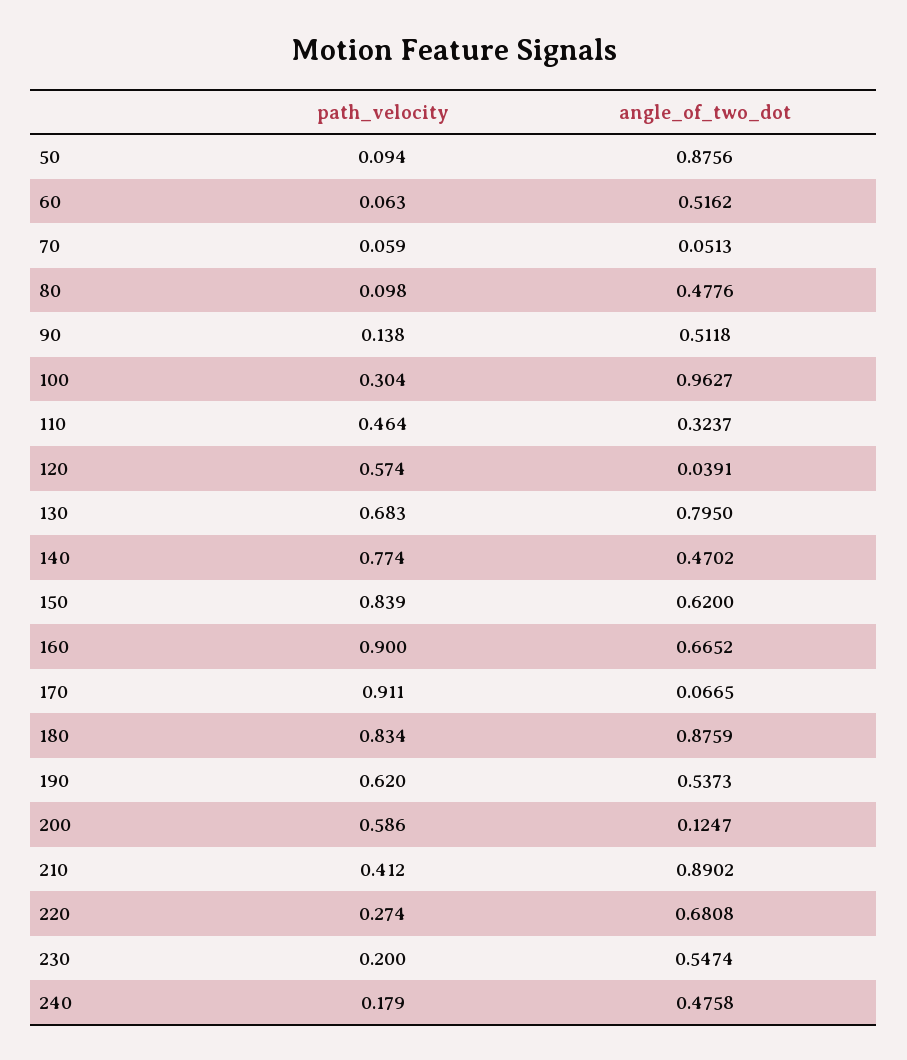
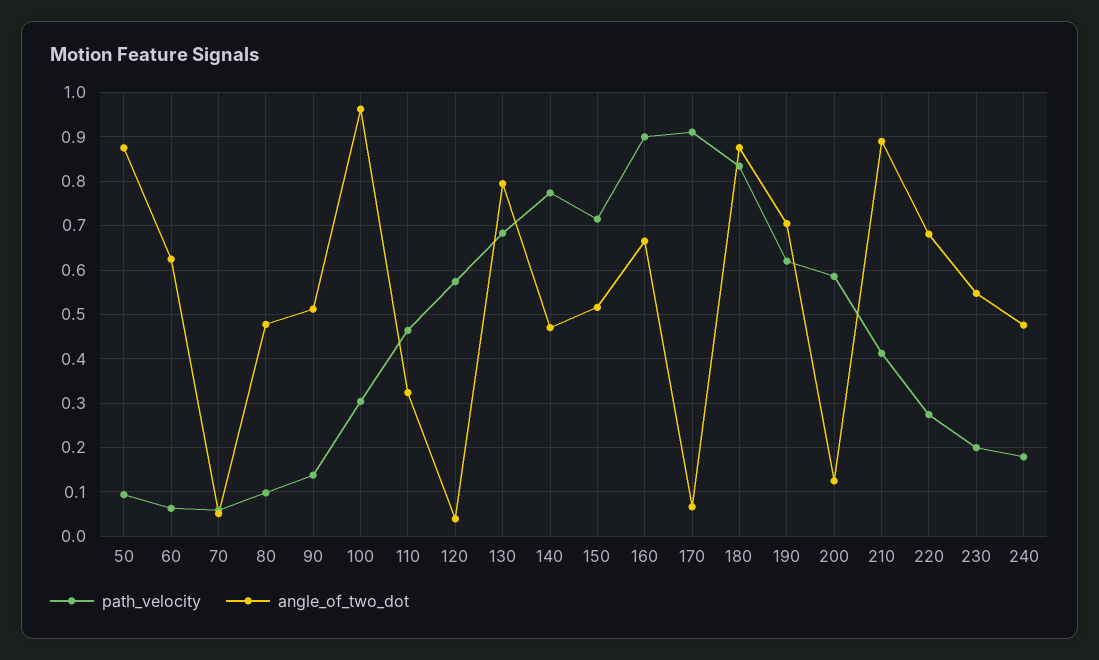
  {
    "path_velocity": {
      "50": 0.094,
      "60": 0.063,
      "70": 0.059,
      "80": 0.098,
      "90": 0.138,
      "100": 0.304,
      "110": 0.464,
      "120": 0.574,
      "130": 0.683,
      "140": 0.774,
-     "150": 0.839,
+     "150": 0.72,
      "160": 0.9,
      "170": 0.911,
      "180": 0.834,
      "190": 0.62,
      "200": 0.586,
      "210": 0.412,
      "220": 0.274,
      "230": 0.2,
      "240": 0.179
    },
    "angle_of_two_dot": {
      "50": 0.8756,
-     "60": 0.5162,
+     "60": 0.62,
      "70": 0.0513,
      "80": 0.4776,
      "90": 0.5118,
      "100": 0.9627,
      "110": 0.3237,
      "120": 0.0391,
      "130": 0.795,
      "140": 0.4702,
-     "150": 0.62,
+     "150": 0.52,
      "160": 0.6652,
      "170": 0.0665,
      "180": 0.8759,
-     "190": 0.5373,
+     "190": 0.7,
      "200": 0.1247,
      "210": 0.8902,
      "220": 0.6808,
      "230": 0.5474,
      "240": 0.4758
    }
  }

